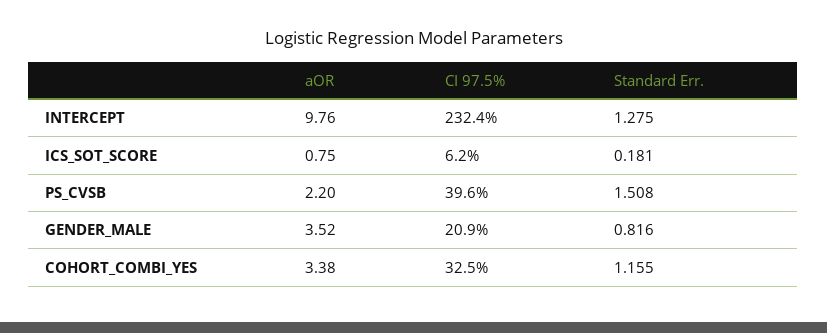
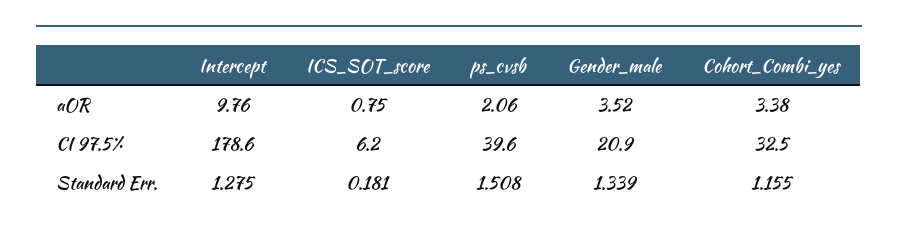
  {
    "aOR": {
      "INTERCEPT": 9.76,
      "ICS_SOT_SCORE": 0.75,
-     "PS_CVSB": 2.2,
+     "PS_CVSB": 2.06,
      "GENDER_MALE": 3.52,
      "COHORT_COMBI_YES": 3.38
    },
    "CI 97.5%": {
-     "INTERCEPT": 232.4,
+     "INTERCEPT": 178.6,
      "ICS_SOT_SCORE": 6.2,
      "PS_CVSB": 39.6,
      "GENDER_MALE": 20.9,
      "COHORT_COMBI_YES": 32.5
    },
    "Standard Err.": {
      "INTERCEPT": 1.275,
      "ICS_SOT_SCORE": 0.181,
      "PS_CVSB": 1.508,
-     "GENDER_MALE": 0.816,
+     "GENDER_MALE": 1.339,
      "COHORT_COMBI_YES": 1.155
    }
  }

